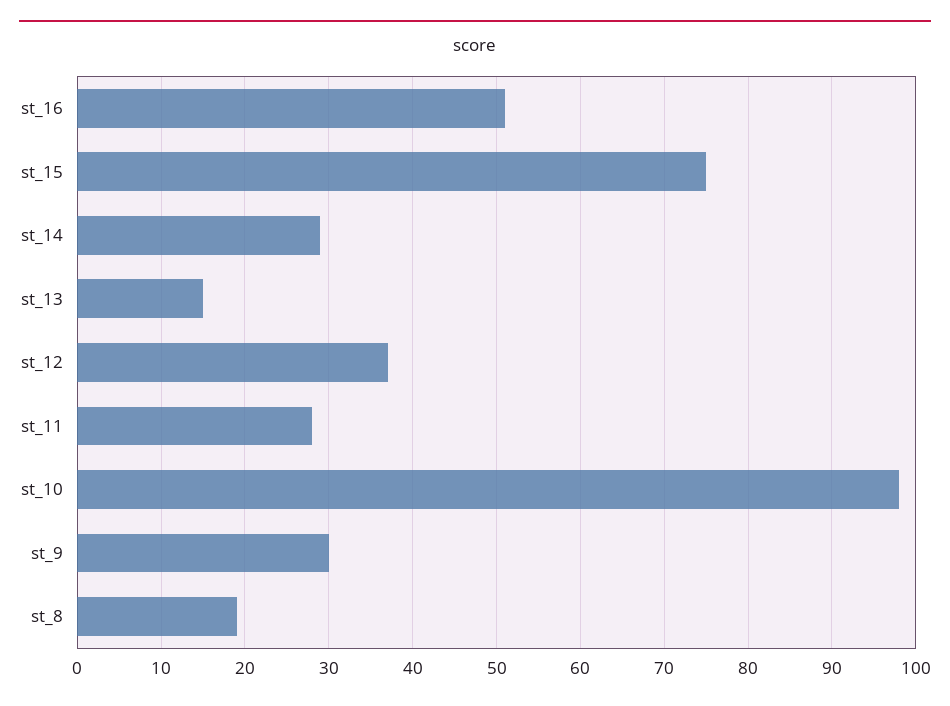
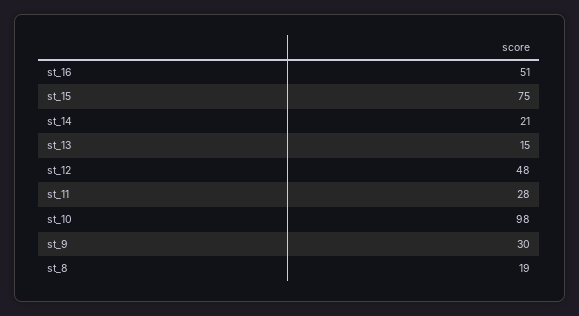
  {
    "st_16": 51,
    "st_15": 75,
-   "st_14": 29,
+   "st_14": 21,
    "st_13": 15,
-   "st_12": 37,
+   "st_12": 48,
    "st_11": 28,
    "st_10": 98,
    "st_9": 30,
    "st_8": 19
  }

